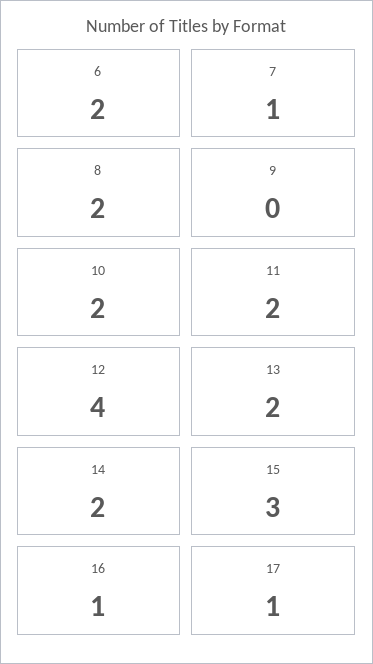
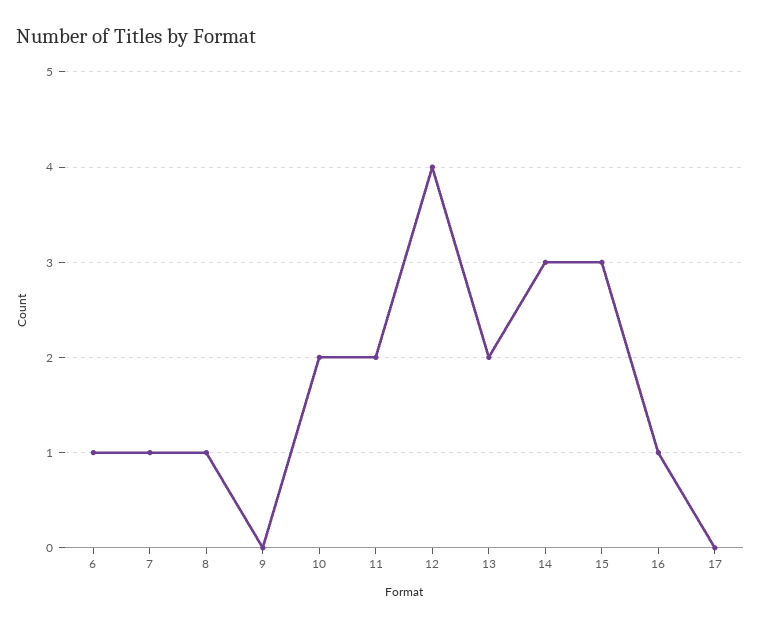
  {
-   "6": 2,
+   "6": 1,
    "7": 1,
-   "8": 2,
+   "8": 1,
    "9": 0,
    "10": 2,
    "11": 2,
    "12": 4,
    "13": 2,
-   "14": 2,
+   "14": 3,
    "15": 3,
    "16": 1,
-   "17": 1
+   "17": 0
  }

